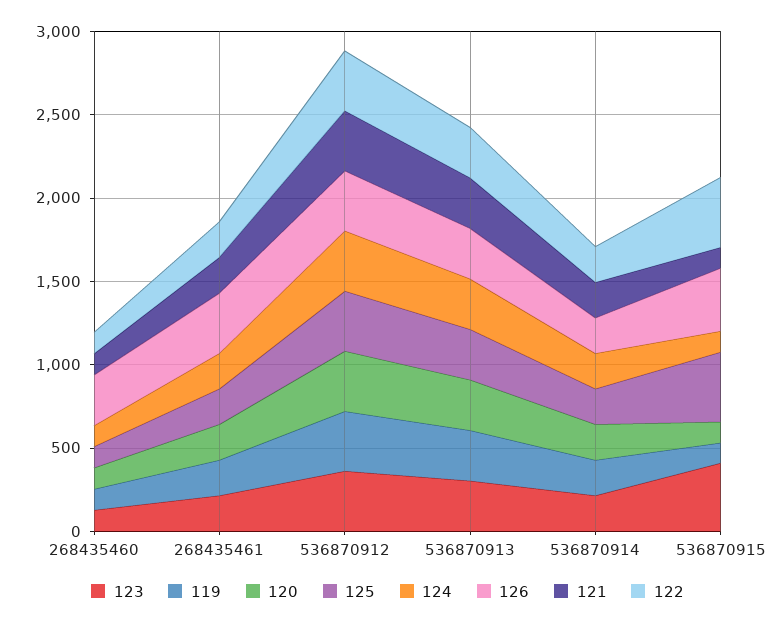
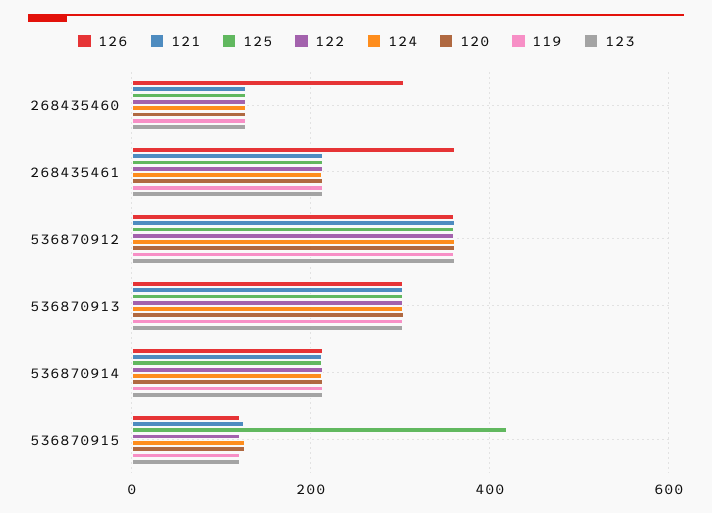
  {
    "123": {
      "268435460": 120,
      "268435461": 220,
      "536870912": 360,
      "536870913": 300,
      "536870914": 220,
-     "536870915": 400
+     "536870915": 120
    },
    "119": {
      "268435460": 120,
      "268435461": 220,
      "536870912": 360,
      "536870913": 300,
      "536870914": 220,
      "536870915": 120
    },
    "120": {
      "268435460": 120,
      "268435461": 220,
      "536870912": 360,
      "536870913": 300,
      "536870914": 220,
      "536870915": 120
    },
    "125": {
      "268435460": 120,
      "268435461": 220,
      "536870912": 360,
      "536870913": 300,
      "536870914": 220,
      "536870915": 420
    },
    "124": {
      "268435460": 120,
      "268435461": 220,
      "536870912": 360,
      "536870913": 300,
      "536870914": 220,
      "536870915": 120
    },
    "126": {
      "268435460": 300,
      "268435461": 360,
      "536870912": 360,
      "536870913": 300,
      "536870914": 220,
-     "536870915": 400
+     "536870915": 120
    },
    "121": {
      "268435460": 120,
      "268435461": 220,
      "536870912": 360,
      "536870913": 300,
      "536870914": 220,
      "536870915": 120
    },
    "122": {
      "268435460": 120,
      "268435461": 220,
      "536870912": 360,
      "536870913": 300,
      "536870914": 220,
-     "536870915": 400
+     "536870915": 120
    }
  }

